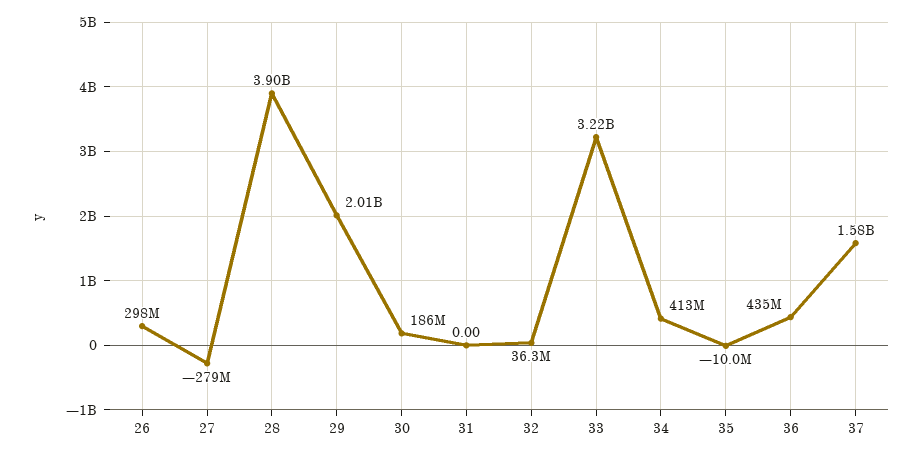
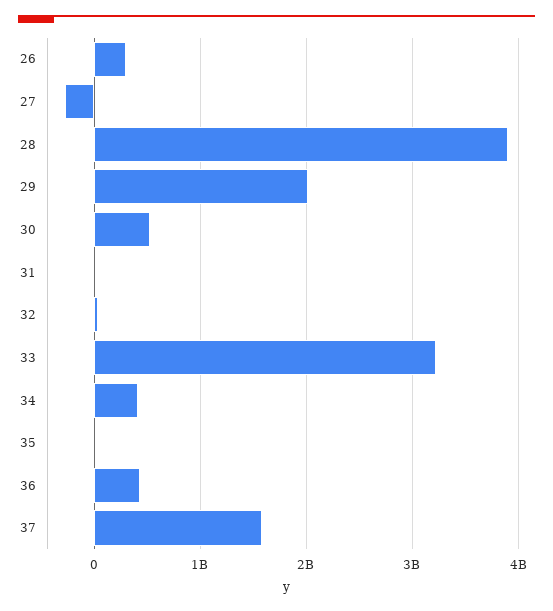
  {
    "26": 298000000,
    "27": -279000000,
    "28": 3900000000,
    "29": 2010000000,
-   "30": 186000000,
+   "30": 500000000,
    "31": 0,
    "32": 36300000,
    "33": 3220000000,
    "34": 413000000,
    "35": -10000000,
    "36": 435000000,
    "37": 1580000000
  }

